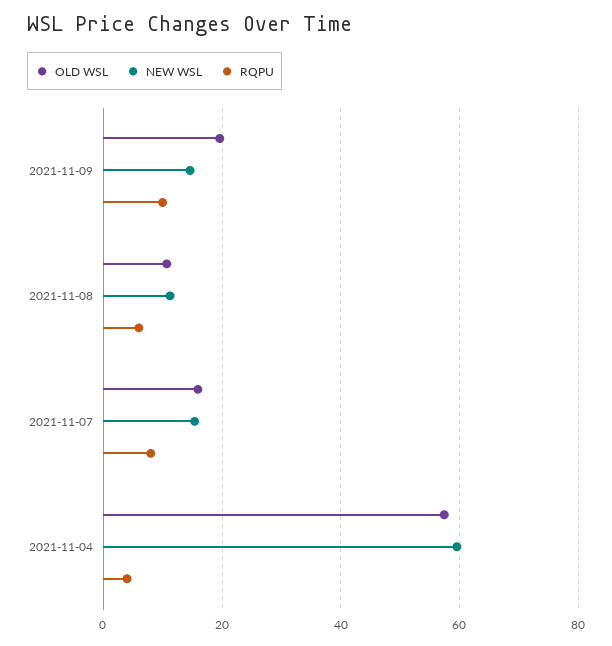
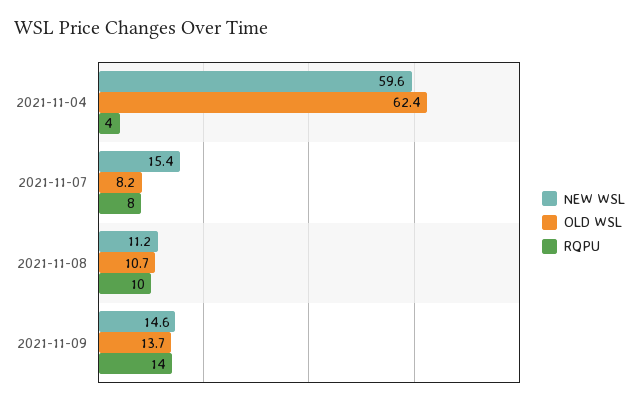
  {
    "OLD WSL": {
-     "2021-11-09": 20,
+     "2021-11-09": 13.7,
      "2021-11-08": 10.7,
-     "2021-11-07": 16,
+     "2021-11-07": 8.2,
-     "2021-11-04": 58
+     "2021-11-04": 62.4
    },
    "NEW WSL": {
      "2021-11-09": 14.6,
      "2021-11-08": 11.2,
      "2021-11-07": 15.4,
      "2021-11-04": 59.6
    },
    "RQPU": {
-     "2021-11-09": 10,
+     "2021-11-09": 14,
-     "2021-11-08": 6,
+     "2021-11-08": 10,
      "2021-11-07": 8,
      "2021-11-04": 4
    }
  }

